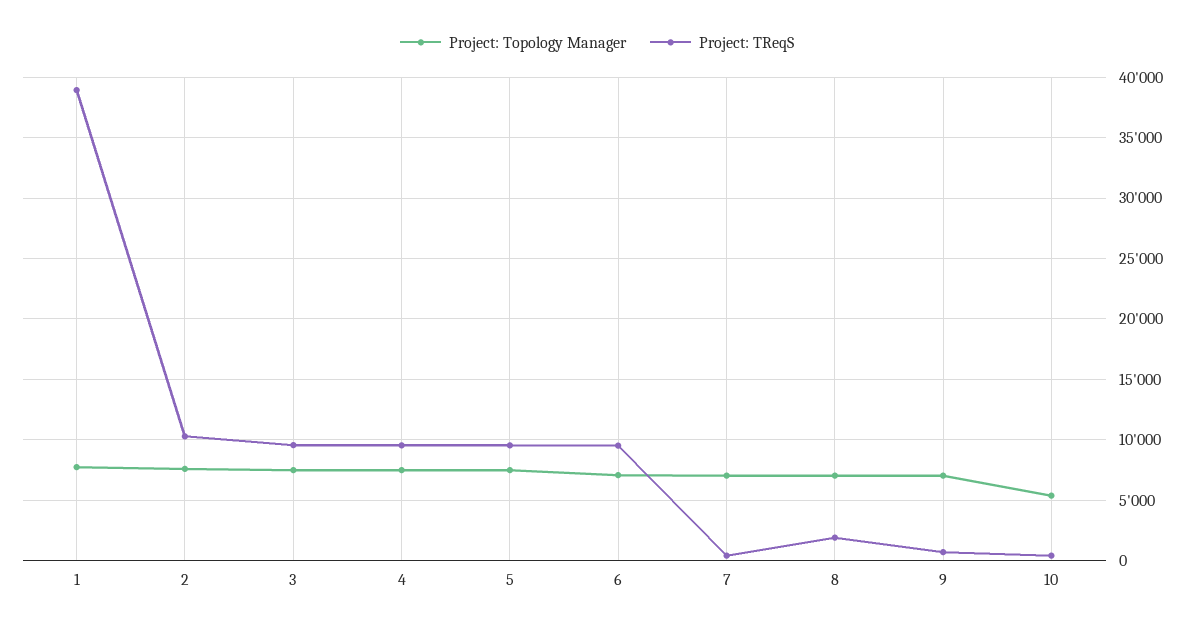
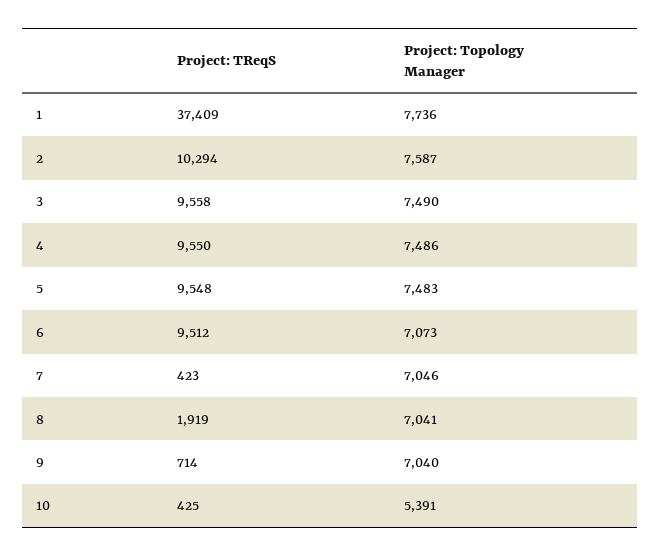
  {
    "Project: Topology Manager": {
      "1": 7736,
      "2": 7587,
      "3": 7490,
      "4": 7486,
      "5": 7483,
      "6": 7073,
      "7": 7046,
      "8": 7041,
      "9": 7040,
      "10": 5391
    },
    "Project: TReqS": {
-     "1": 39000,
+     "1": 37409,
      "2": 10294,
      "3": 9558,
      "4": 9550,
      "5": 9548,
      "6": 9512,
      "7": 423,
      "8": 1919,
      "9": 714,
      "10": 425
    }
  }

